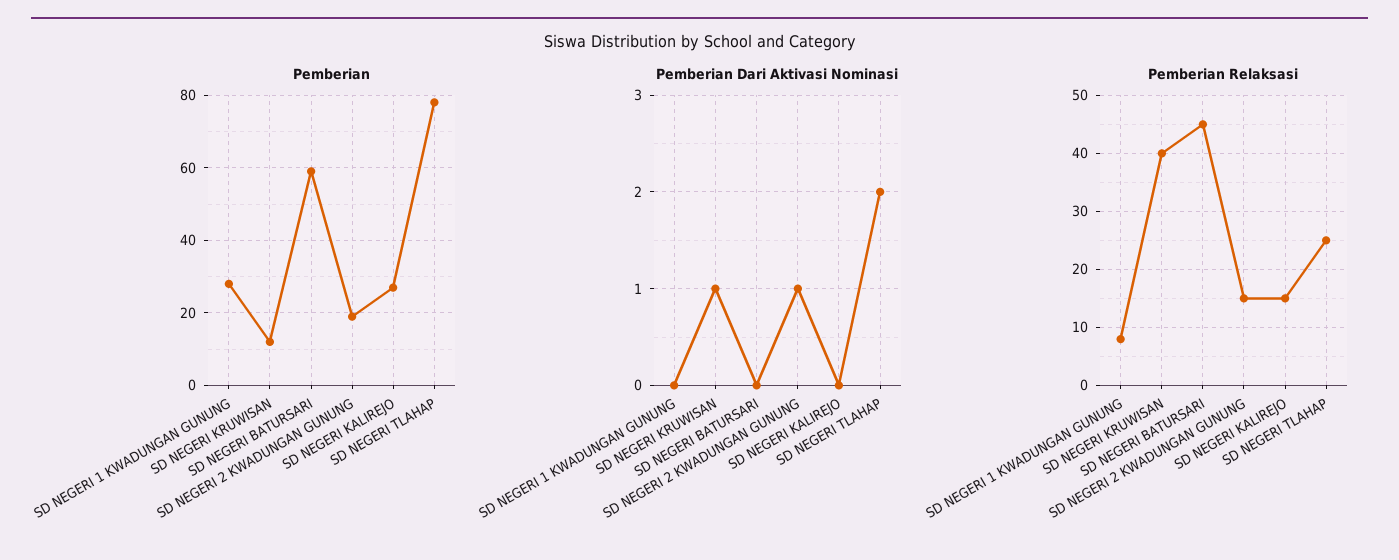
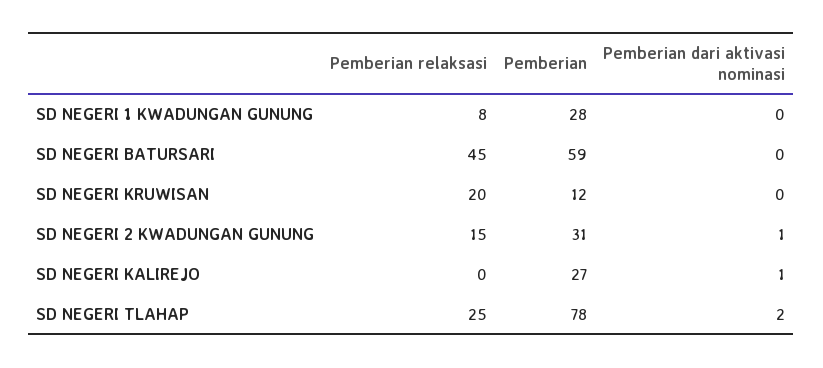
  {
    "Pemberian": {
      "SD NEGERI 1 KWADUNGAN GUNUNG": 28,
      "SD NEGERI KRUWISAN": 12,
      "SD NEGERI BATURSARI": 59,
-     "SD NEGERI 2 KWADUNGAN GUNUNG": 20,
+     "SD NEGERI 2 KWADUNGAN GUNUNG": 31,
      "SD NEGERI KALIREJO": 27,
      "SD NEGERI TLAHAP": 78
    },
    "Pemberian Dari Aktivasi Nominasi": {
      "SD NEGERI 1 KWADUNGAN GUNUNG": 0,
-     "SD NEGERI KRUWISAN": 1,
+     "SD NEGERI KRUWISAN": 0,
      "SD NEGERI BATURSARI": 0,
      "SD NEGERI 2 KWADUNGAN GUNUNG": 1,
-     "SD NEGERI KALIREJO": 0,
+     "SD NEGERI KALIREJO": 1,
      "SD NEGERI TLAHAP": 2
    },
    "Pemberian Relaksasi": {
      "SD NEGERI 1 KWADUNGAN GUNUNG": 8,
-     "SD NEGERI KRUWISAN": 40,
+     "SD NEGERI KRUWISAN": 20,
      "SD NEGERI BATURSARI": 45,
      "SD NEGERI 2 KWADUNGAN GUNUNG": 15,
-     "SD NEGERI KALIREJO": 15,
+     "SD NEGERI KALIREJO": 0,
      "SD NEGERI TLAHAP": 25
    }
  }

